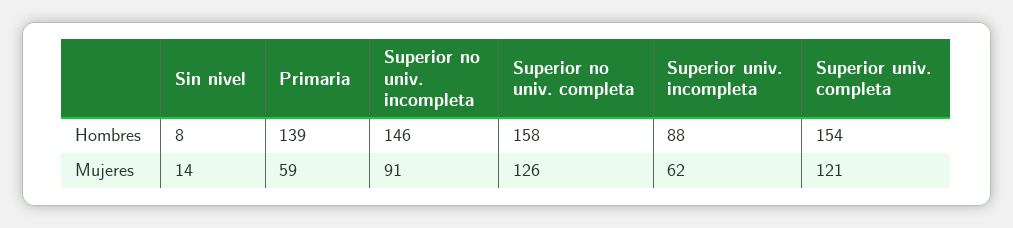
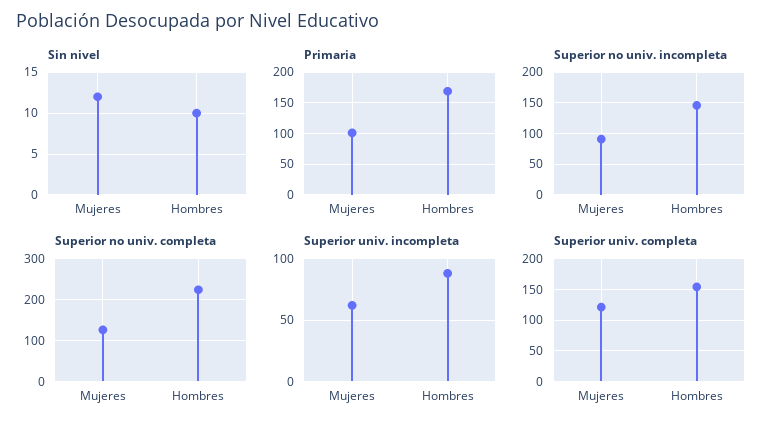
  {
    "Sin nivel": {
-     "Hombres": 8,
+     "Hombres": 10,
-     "Mujeres": 14
+     "Mujeres": 12
    },
    "Primaria": {
-     "Hombres": 139,
+     "Hombres": 170,
-     "Mujeres": 59
+     "Mujeres": 100
    },
    "Superior no univ. incompleta": {
      "Hombres": 146,
      "Mujeres": 91
    },
    "Superior no univ. completa": {
-     "Hombres": 158,
+     "Hombres": 220,
      "Mujeres": 126
    },
    "Superior univ. incompleta": {
      "Hombres": 88,
      "Mujeres": 62
    },
    "Superior univ. completa": {
      "Hombres": 154,
      "Mujeres": 121
    }
  }

